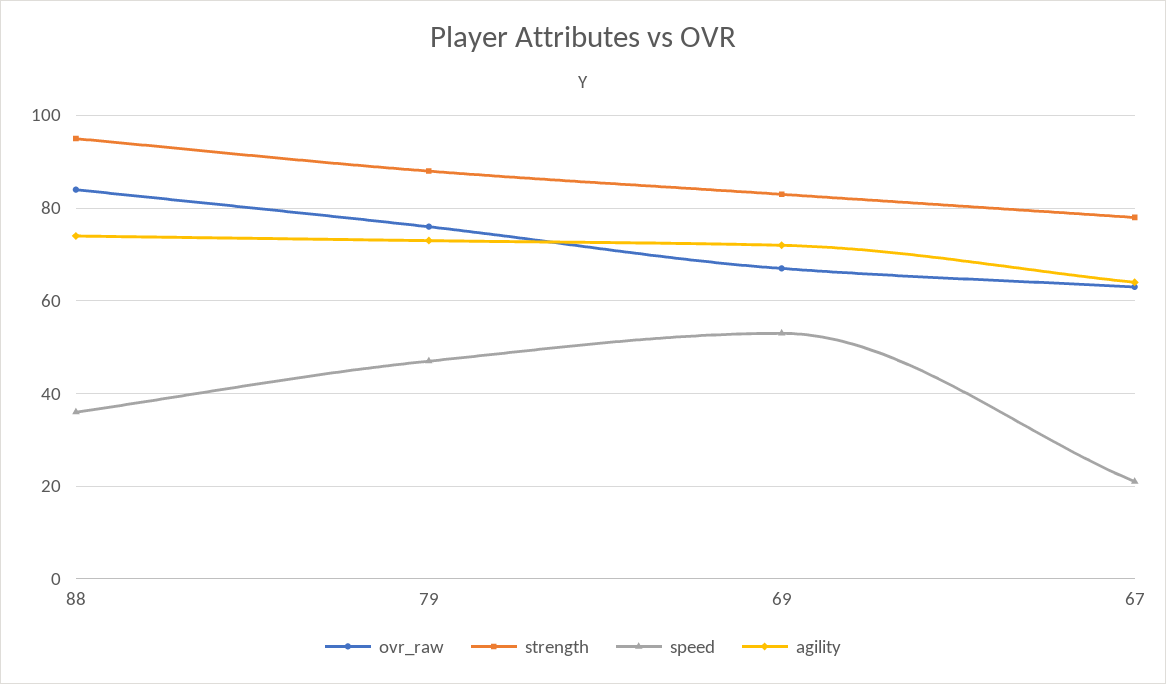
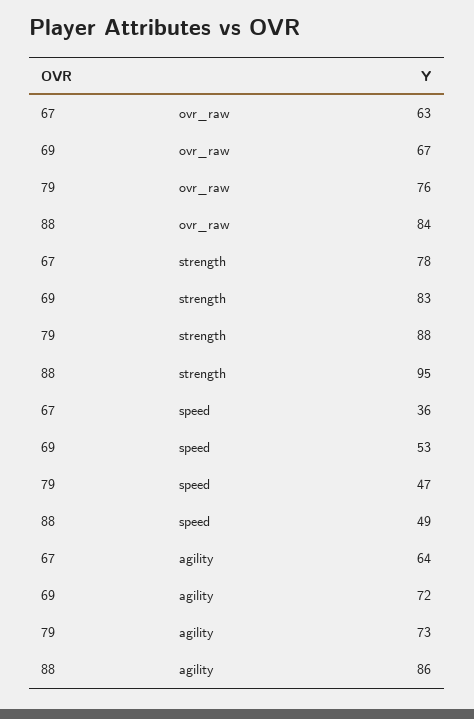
  {
    "ovr_raw": {
      "88": 84,
      "79": 76,
      "69": 67,
      "67": 63
    },
    "strength": {
      "88": 95,
      "79": 88,
      "69": 83,
      "67": 78
    },
    "speed": {
-     "88": 35,
+     "88": 49,
      "79": 47,
      "69": 53,
-     "67": 20
+     "67": 36
    },
    "agility": {
-     "88": 75,
+     "88": 86,
      "79": 73,
      "69": 72,
      "67": 64
    }
  }

